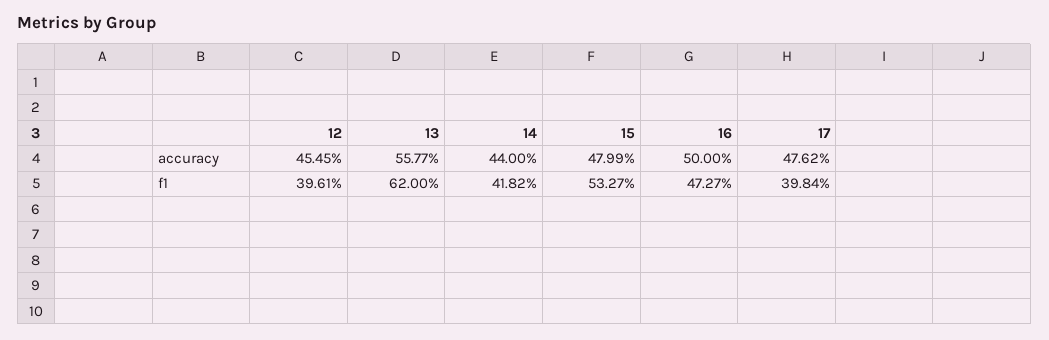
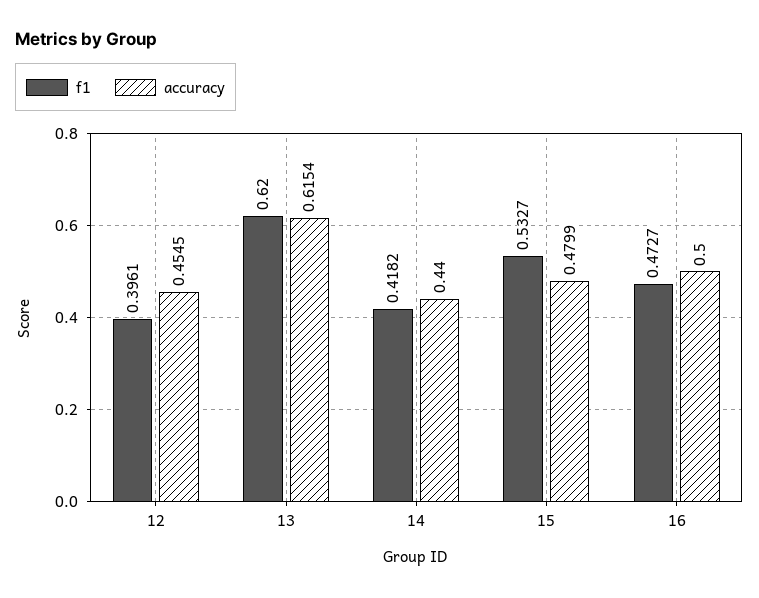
  {
    "accuracy": {
      "12": 0.4545,
-     "13": 0.5577,
+     "13": 0.6154,
      "14": 0.44,
      "15": 0.4799,
-     "16": 0.5,
+     "16": 0.5
-     "17": 0.4762
    },
    "f1": {
      "12": 0.3961,
      "13": 0.62,
      "14": 0.4182,
      "15": 0.5327,
-     "16": 0.4727,
+     "16": 0.4727
-     "17": 0.3984
    }
  }

